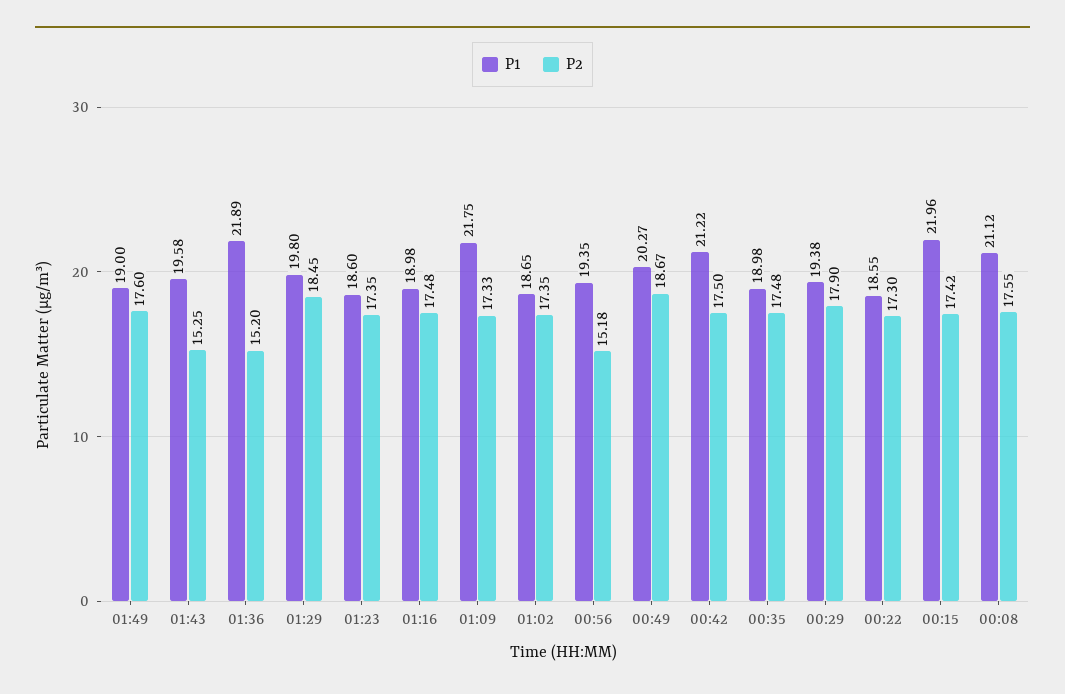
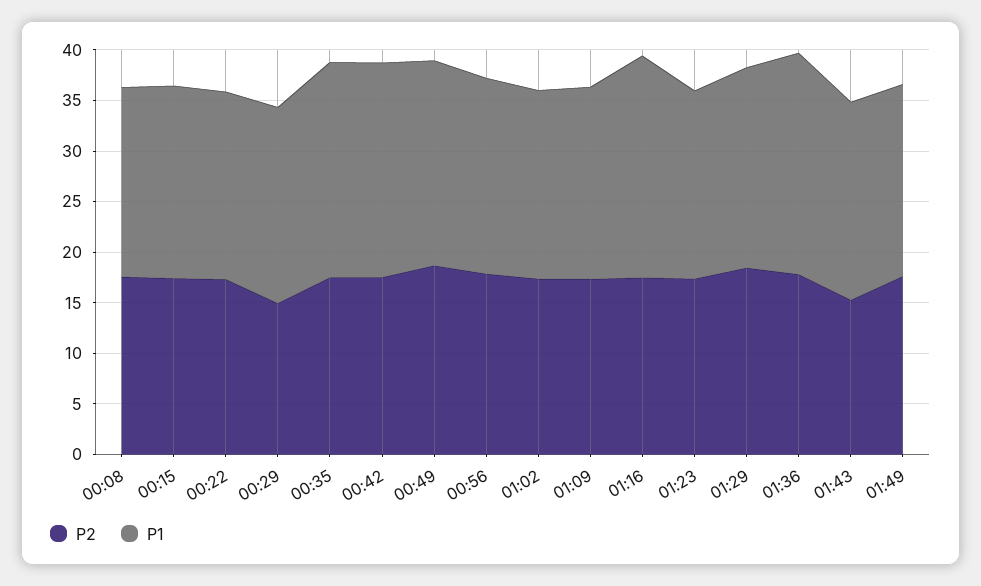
  {
    "P1": {
      "01:49": 19,
      "01:43": 19.58,
      "01:36": 21.89,
      "01:29": 19.8,
      "01:23": 18.6,
-     "01:16": 18.98,
+     "01:16": 22,
-     "01:09": 21.75,
+     "01:09": 19,
      "01:02": 18.65,
      "00:56": 19.35,
      "00:49": 20.27,
      "00:42": 21.22,
-     "00:35": 18.98,
+     "00:35": 21,
      "00:29": 19.38,
      "00:22": 18.55,
-     "00:15": 21.96,
+     "00:15": 19,
-     "00:08": 21.12
+     "00:08": 19
    },
    "P2": {
      "01:49": 17.6,
      "01:43": 15.25,
-     "01:36": 15.2,
+     "01:36": 18,
      "01:29": 18.45,
      "01:23": 17.35,
      "01:16": 17.48,
      "01:09": 17.33,
      "01:02": 17.35,
-     "00:56": 15.18,
+     "00:56": 18,
      "00:49": 18.67,
      "00:42": 17.5,
      "00:35": 17.48,
-     "00:29": 17.9,
+     "00:29": 15,
      "00:22": 17.3,
      "00:15": 17.42,
      "00:08": 17.55
    }
  }

